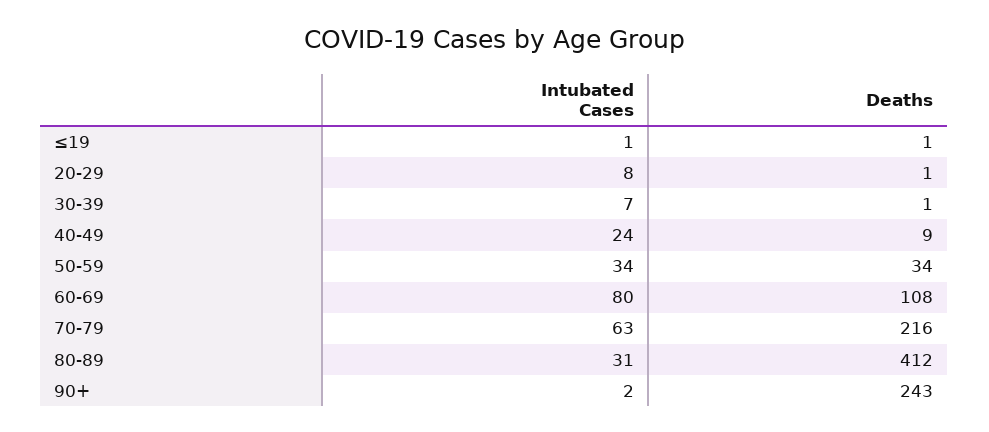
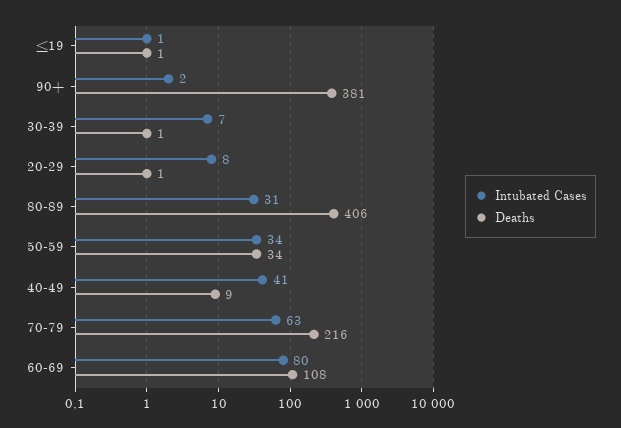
  {
    "Intubated Cases": {
      "≤19": 1,
      "20-29": 8,
      "30-39": 7,
-     "40-49": 24,
+     "40-49": 41,
      "50-59": 34,
      "60-69": 80,
      "70-79": 63,
      "80-89": 31,
      "90+": 2
    },
    "Deaths": {
      "≤19": 1,
      "20-29": 1,
      "30-39": 1,
      "40-49": 9,
      "50-59": 34,
      "60-69": 108,
      "70-79": 216,
-     "80-89": 412,
+     "80-89": 406,
-     "90+": 243
+     "90+": 381
    }
  }

